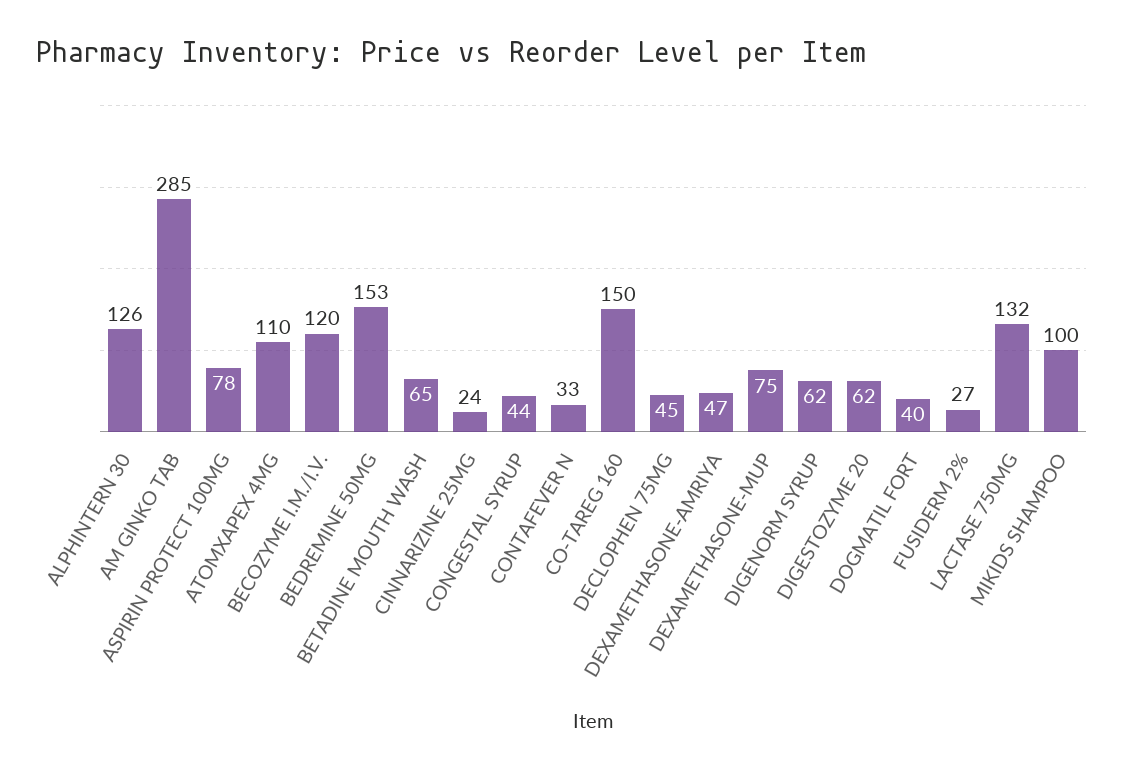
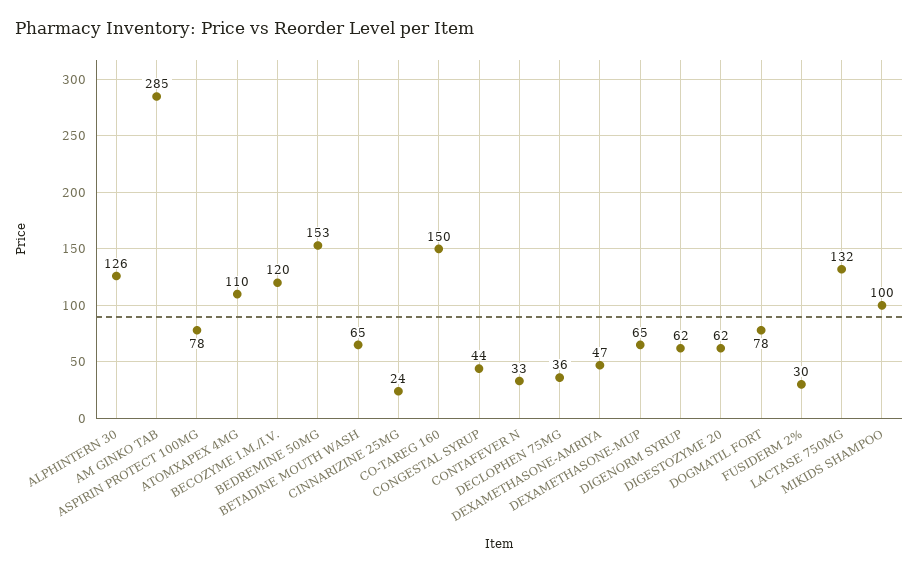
  {
    "ALPHINTERN 30": 126,
    "AM GINKO TAB": 285,
    "ASPIRIN PROTECT 100MG": 78,
    "ATOMXAPEX 4MG": 110,
    "BECOZYME I.M./I.V.": 120,
    "BEDREMINE 50MG": 153,
    "BETADINE MOUTH WASH": 65,
    "CINNARIZINE 25MG": 24,
    "CONGESTAL SYRUP": 44,
    "CONTAFEVER N": 33,
    "CO-TAREG 160": 150,
-   "DECLOPHEN 75MG": 45,
+   "DECLOPHEN 75MG": 36,
    "DEXAMETHASONE-AMRIYA": 47,
-   "DEXAMETHASONE-MUP": 75,
+   "DEXAMETHASONE-MUP": 65,
    "DIGENORM SYRUP": 62,
    "DIGESTOZYME 20": 62,
-   "DOGMATIL FORT": 40,
+   "DOGMATIL FORT": 78,
-   "FUSIDERM 2%": 27,
+   "FUSIDERM 2%": 30,
    "LACTASE 750MG": 132,
    "MIKIDS SHAMPOO": 100
  }

